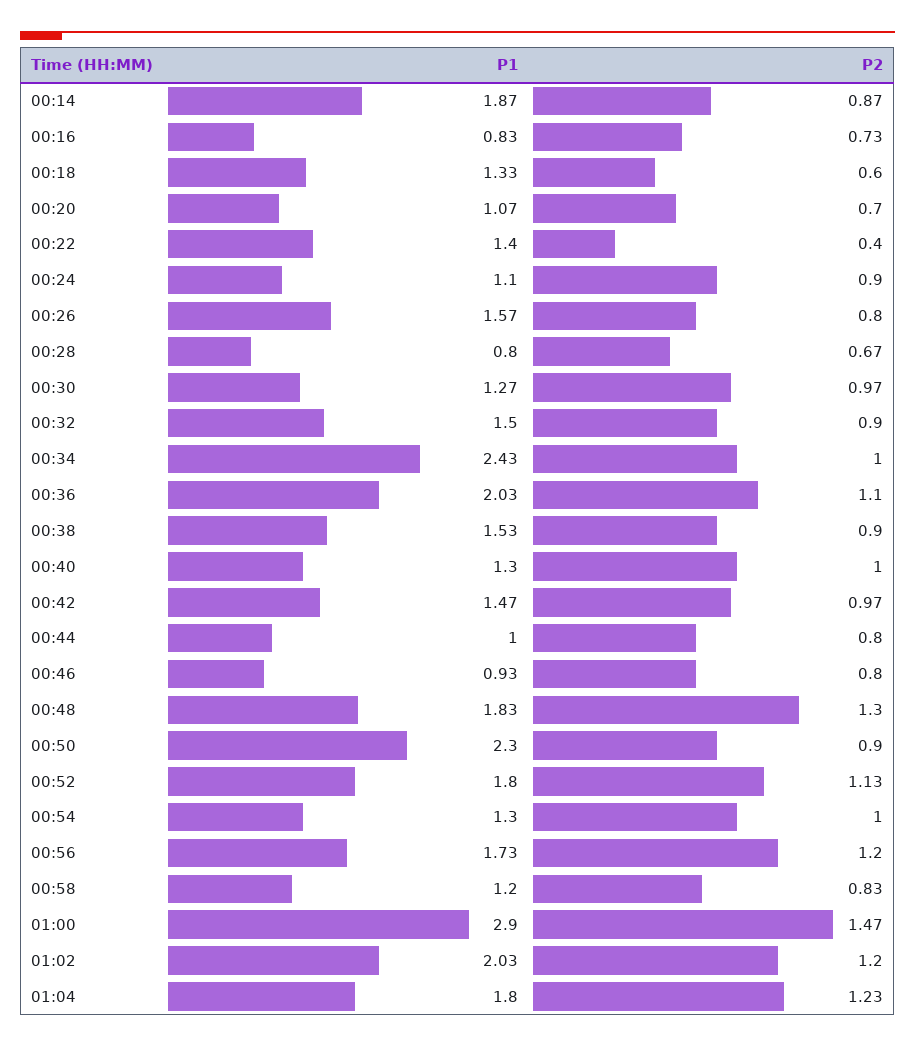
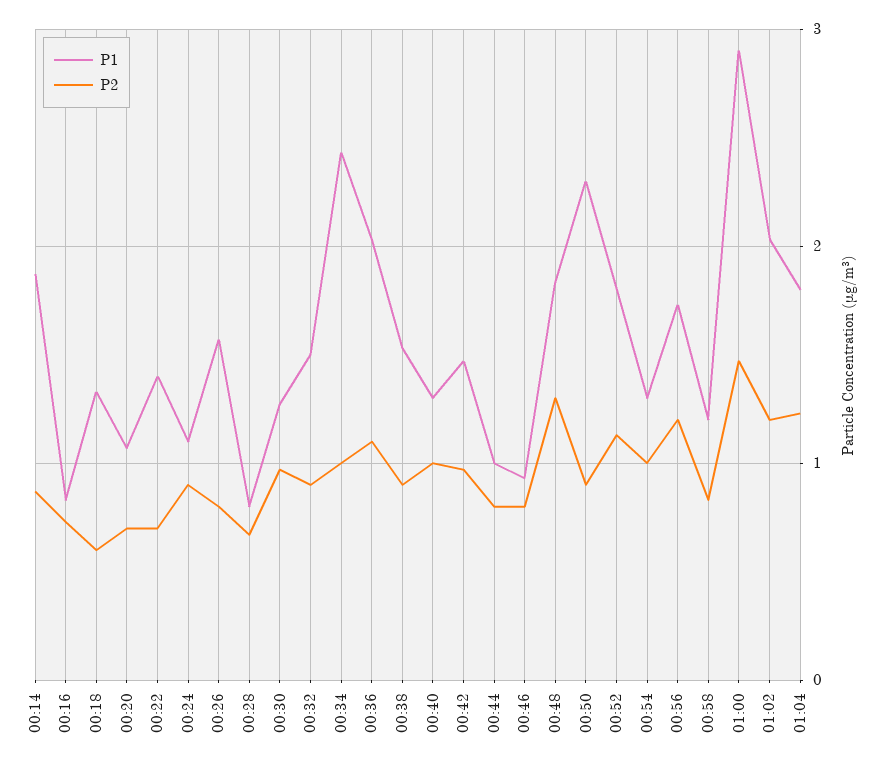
  {
    "P1": {
      "00:14": 1.87,
      "00:16": 0.83,
      "00:18": 1.33,
      "00:20": 1.07,
      "00:22": 1.4,
      "00:24": 1.1,
      "00:26": 1.57,
      "00:28": 0.8,
      "00:30": 1.27,
      "00:32": 1.5,
      "00:34": 2.43,
      "00:36": 2.03,
      "00:38": 1.53,
      "00:40": 1.3,
      "00:42": 1.47,
      "00:44": 1,
      "00:46": 0.93,
      "00:48": 1.83,
      "00:50": 2.3,
      "00:52": 1.8,
      "00:54": 1.3,
      "00:56": 1.73,
      "00:58": 1.2,
      "01:00": 2.9,
      "01:02": 2.03,
      "01:04": 1.8
    },
    "P2": {
      "00:14": 0.87,
      "00:16": 0.73,
      "00:18": 0.6,
      "00:20": 0.7,
-     "00:22": 0.4,
+     "00:22": 0.7,
      "00:24": 0.9,
      "00:26": 0.8,
      "00:28": 0.67,
      "00:30": 0.97,
      "00:32": 0.9,
      "00:34": 1,
      "00:36": 1.1,
      "00:38": 0.9,
      "00:40": 1,
      "00:42": 0.97,
      "00:44": 0.8,
      "00:46": 0.8,
      "00:48": 1.3,
      "00:50": 0.9,
      "00:52": 1.13,
      "00:54": 1,
      "00:56": 1.2,
      "00:58": 0.83,
      "01:00": 1.47,
      "01:02": 1.2,
      "01:04": 1.23
    }
  }

